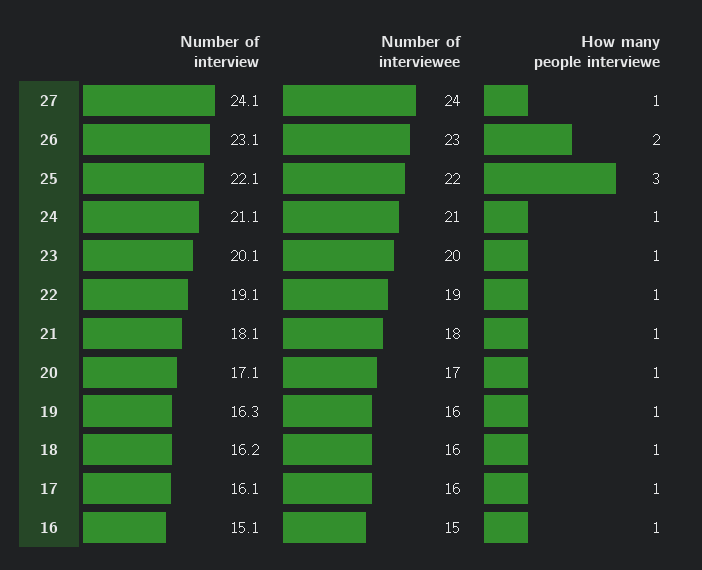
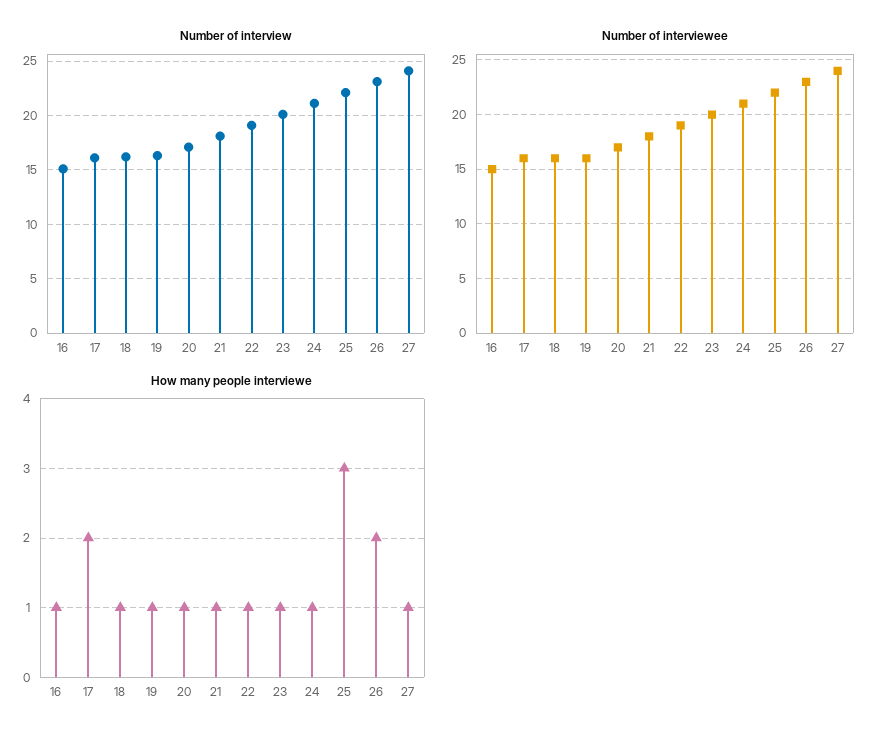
  {
    "Number of interview": {
      "27": 24.1,
      "26": 23.1,
      "25": 22.1,
      "24": 21.1,
      "23": 20.1,
      "22": 19.1,
      "21": 18.1,
      "20": 17.1,
      "19": 16.3,
      "18": 16.2,
      "17": 16.1,
      "16": 15.1
    },
    "Number of interviewee": {
      "27": 24,
      "26": 23,
      "25": 22,
      "24": 21,
      "23": 20,
      "22": 19,
      "21": 18,
      "20": 17,
      "19": 16,
      "18": 16,
      "17": 16,
      "16": 15
    },
    "How many people interviewe": {
      "27": 1,
      "26": 2,
      "25": 3,
      "24": 1,
      "23": 1,
      "22": 1,
      "21": 1,
      "20": 1,
      "19": 1,
      "18": 1,
-     "17": 1,
+     "17": 2,
      "16": 1
    }
  }

